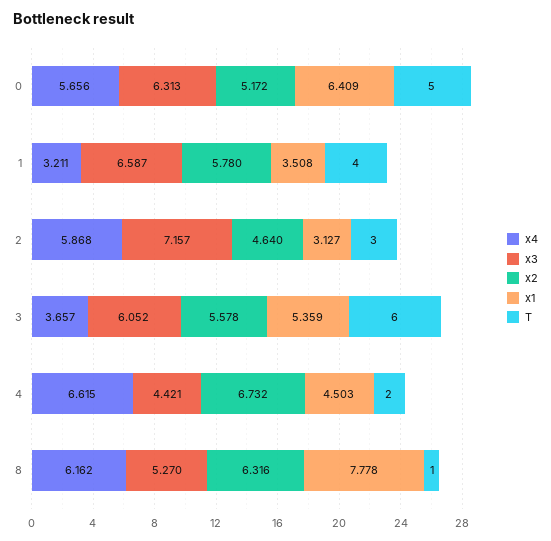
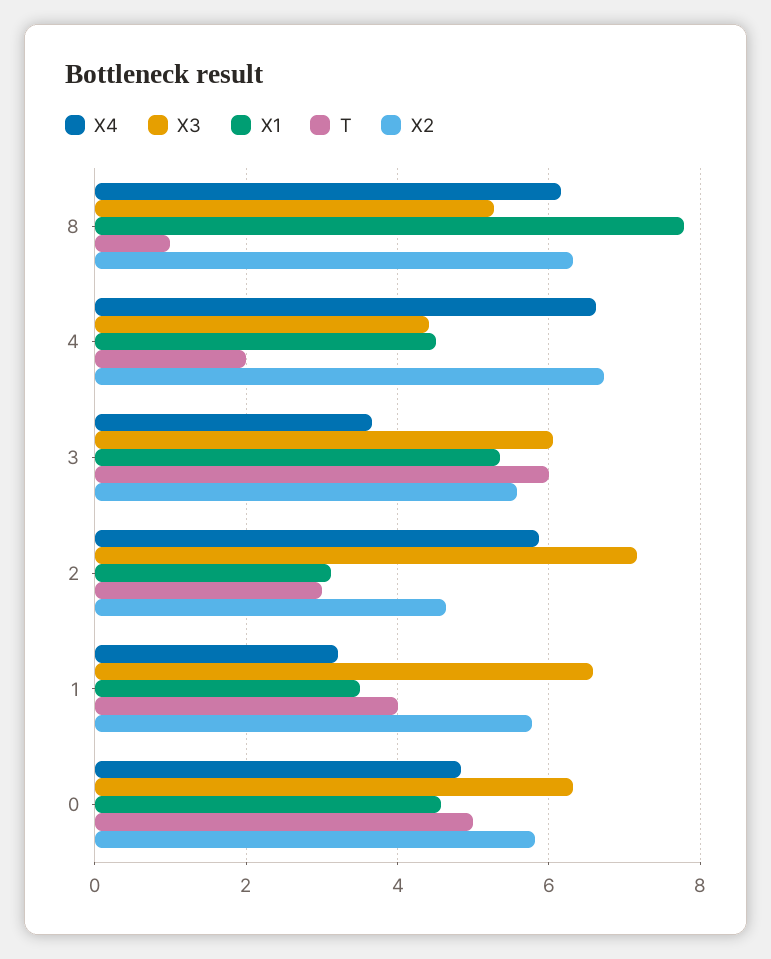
  {
    "x4": {
-     "0": 5.656,
+     "0": 4.8,
      "1": 3.211,
      "2": 5.868,
      "3": 3.657,
      "4": 6.615,
      "8": 6.162
    },
    "x3": {
      "0": 6.313,
      "1": 6.587,
      "2": 7.157,
      "3": 6.052,
      "4": 4.421,
      "8": 5.27
    },
    "x2": {
-     "0": 5.172,
+     "0": 5.8,
      "1": 5.78,
      "2": 4.64,
      "3": 5.578,
      "4": 6.732,
      "8": 6.316
    },
    "x1": {
-     "0": 6.409,
+     "0": 4.6,
      "1": 3.508,
      "2": 3.127,
      "3": 5.359,
      "4": 4.503,
      "8": 7.778
    },
    "T": {
      "0": 5,
      "1": 4,
      "2": 3,
      "3": 6,
      "4": 2,
      "8": 1
    }
  }

